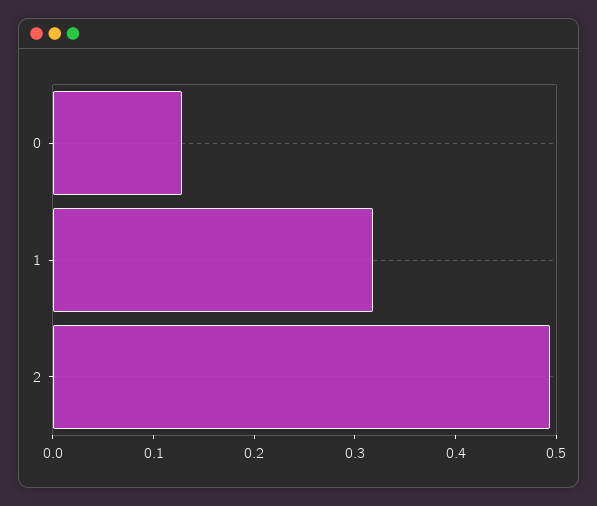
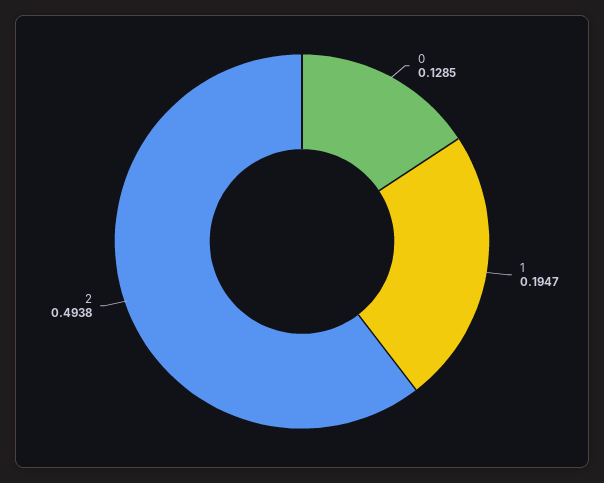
  {
    "0": 0.1285,
-   "1": 0.32,
+   "1": 0.1947,
    "2": 0.4938
  }

